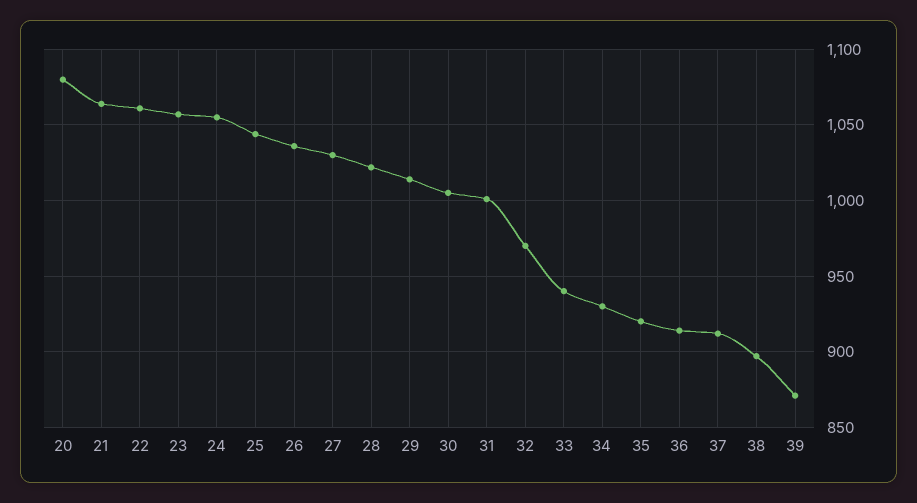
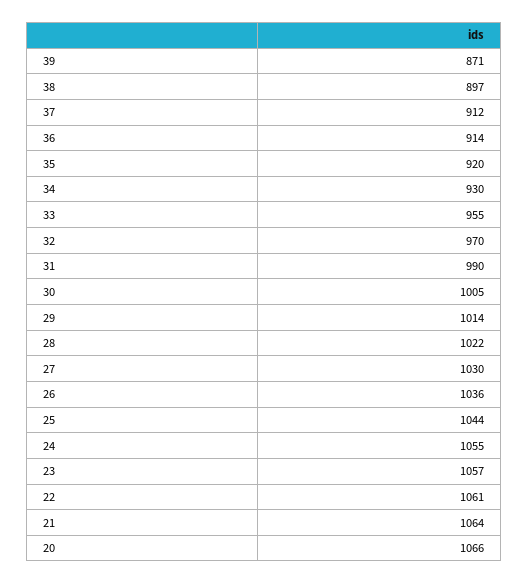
  {
-   "20": 1080,
+   "20": 1066,
    "21": 1064,
    "22": 1061,
    "23": 1057,
    "24": 1055,
    "25": 1044,
    "26": 1036,
    "27": 1030,
    "28": 1022,
    "29": 1014,
    "30": 1005,
-   "31": 1000,
+   "31": 990,
    "32": 970,
-   "33": 940,
+   "33": 955,
    "34": 930,
    "35": 920,
    "36": 914,
    "37": 912,
    "38": 897,
    "39": 871
  }

